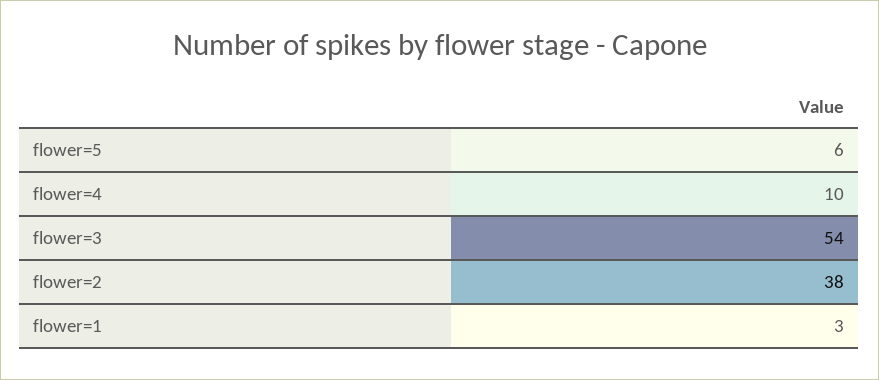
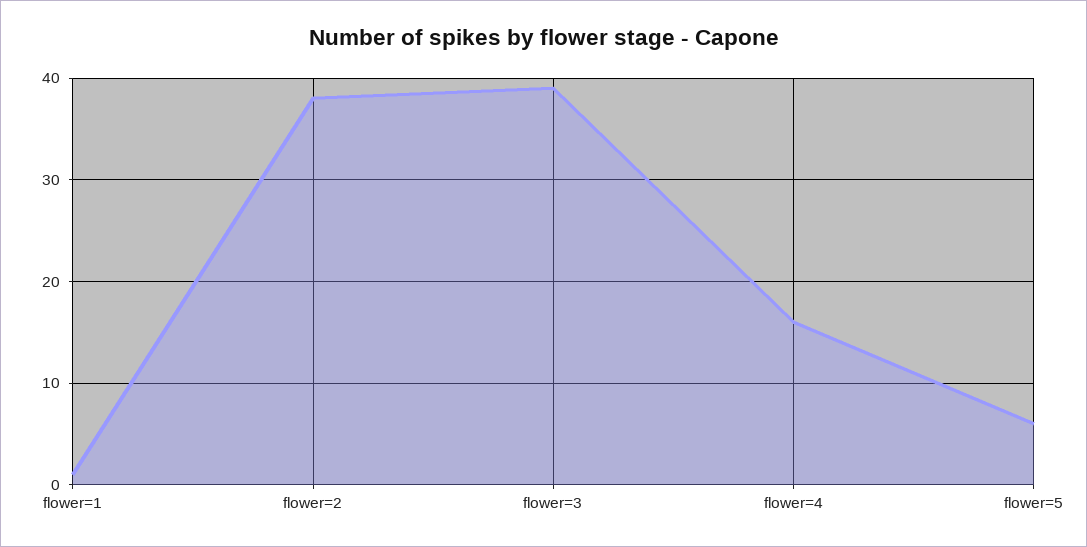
  {
    "flower=5": 6,
-   "flower=4": 10,
+   "flower=4": 16,
-   "flower=3": 54,
+   "flower=3": 39,
    "flower=2": 38,
-   "flower=1": 3
+   "flower=1": 1
  }

